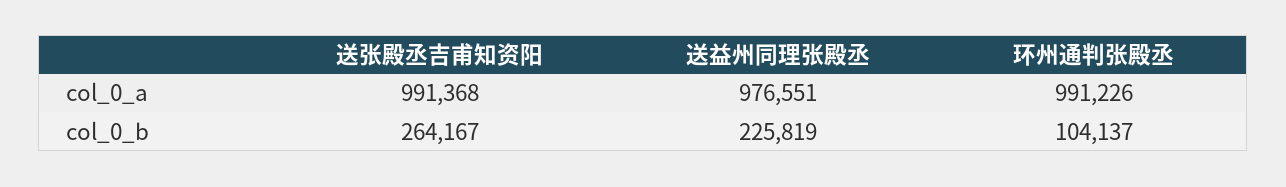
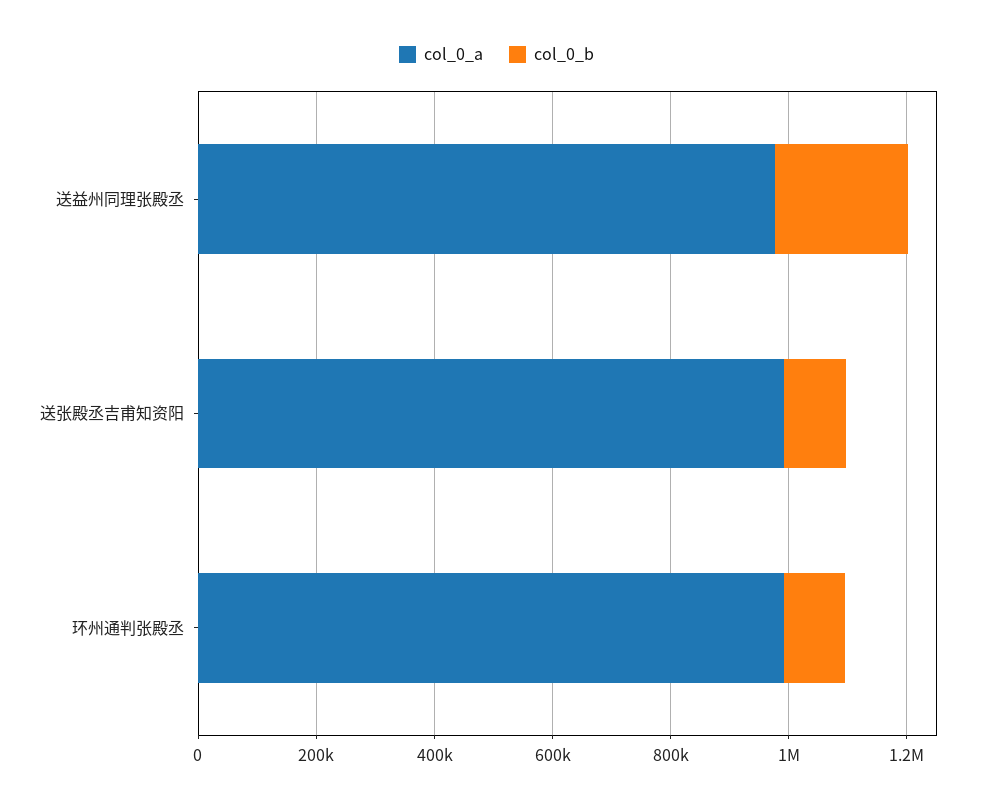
  {
    "col_0_a": {
      "送张殿丞吉甫知资阳": 991368,
      "送益州同理张殿丞": 976551,
      "环州通判张殿丞": 991226
    },
    "col_0_b": {
-     "送张殿丞吉甫知资阳": 264167,
+     "送张殿丞吉甫知资阳": 100000,
      "送益州同理张殿丞": 225819,
      "环州通判张殿丞": 104137
    }
  }

